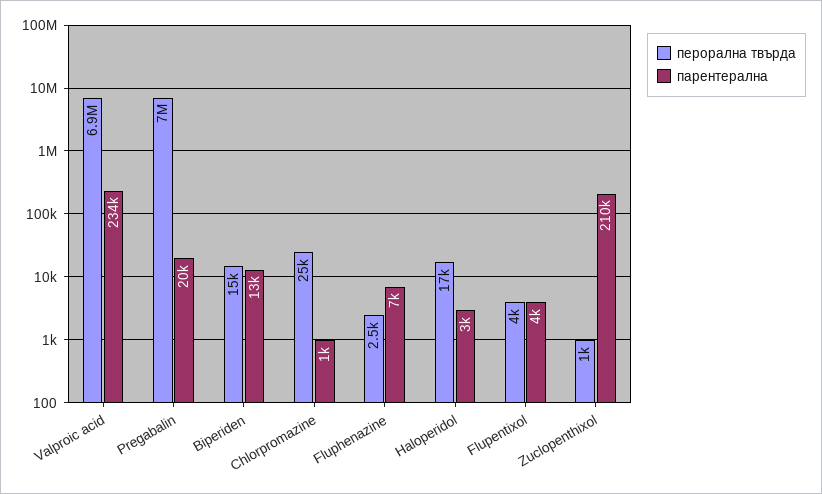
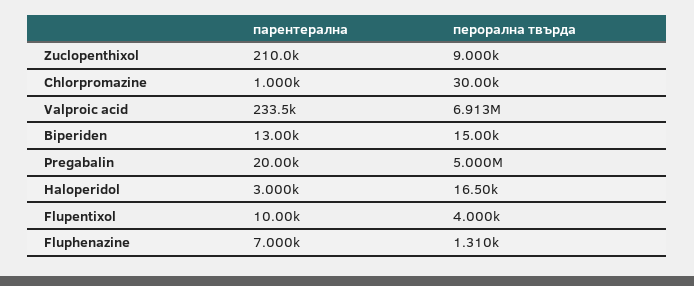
  {
    "перорална твърда": {
      "Valproic acid": 6913000,
-     "Pregabalin": 7000000,
+     "Pregabalin": 5000000,
      "Biperiden": 15000,
-     "Chlorpromazine": 25000,
+     "Chlorpromazine": 30000,
-     "Fluphenazine": 2500,
+     "Fluphenazine": 1310,
      "Haloperidol": 16500,
      "Flupentixol": 4000,
-     "Zuclopenthixol": 1000
+     "Zuclopenthixol": 9000
    },
    "парентерална": {
      "Valproic acid": 233500,
      "Pregabalin": 20000,
      "Biperiden": 13000,
      "Chlorpromazine": 1000,
      "Fluphenazine": 7000,
      "Haloperidol": 3000,
-     "Flupentixol": 4000,
+     "Flupentixol": 10000,
      "Zuclopenthixol": 210000
    }
  }

